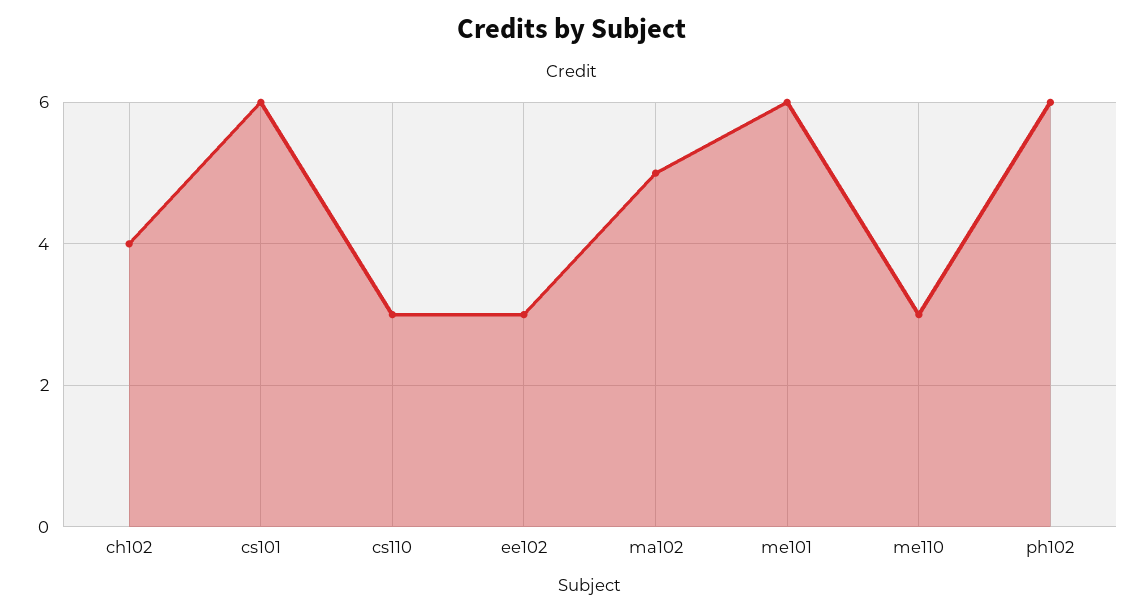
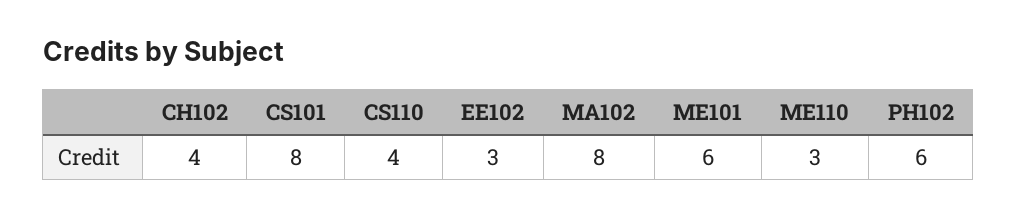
  {
    "ch102": 4,
-   "cs101": 6,
+   "cs101": 8,
-   "cs110": 3,
+   "cs110": 4,
    "ee102": 3,
-   "ma102": 5,
+   "ma102": 8,
    "me101": 6,
    "me110": 3,
    "ph102": 6
  }

